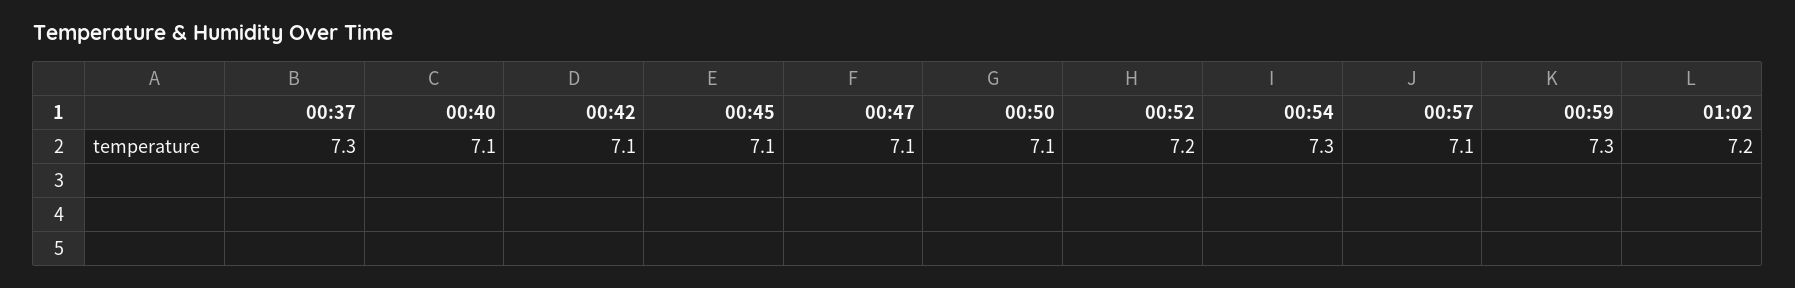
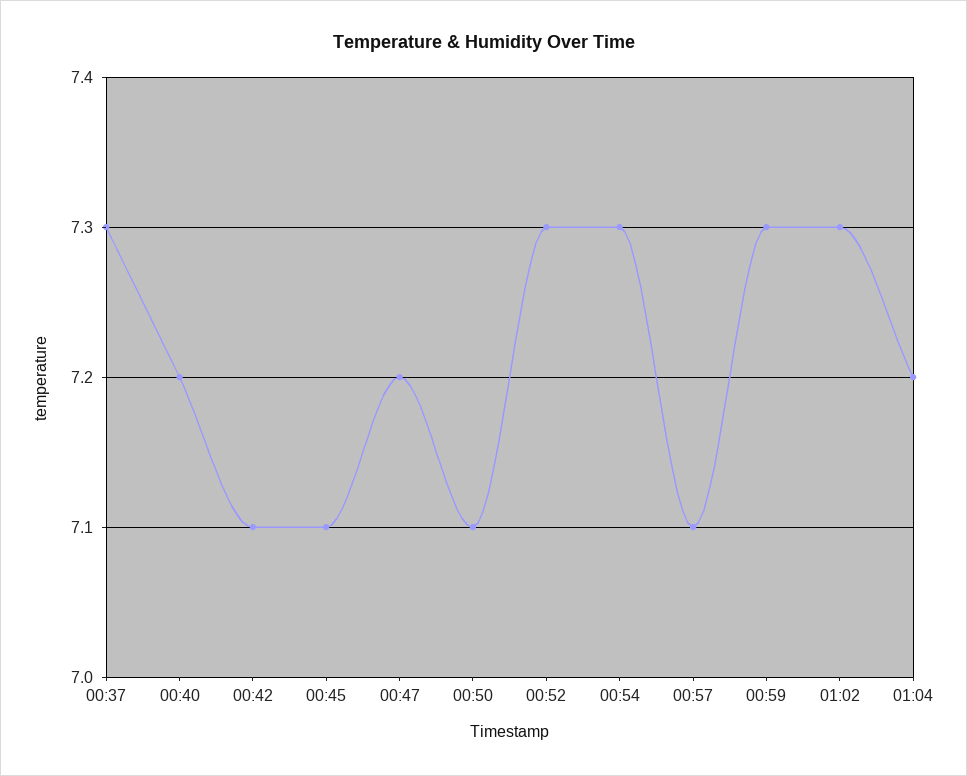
  {
    "00:37": 7.3,
-   "00:40": 7.1,
+   "00:40": 7.2,
    "00:42": 7.1,
    "00:45": 7.1,
-   "00:47": 7.1,
+   "00:47": 7.2,
    "00:50": 7.1,
-   "00:52": 7.2,
+   "00:52": 7.3,
    "00:54": 7.3,
    "00:57": 7.1,
    "00:59": 7.3,
-   "01:02": 7.2
+   "01:02": 7.3,
+   "01:04": 7.2
  }

